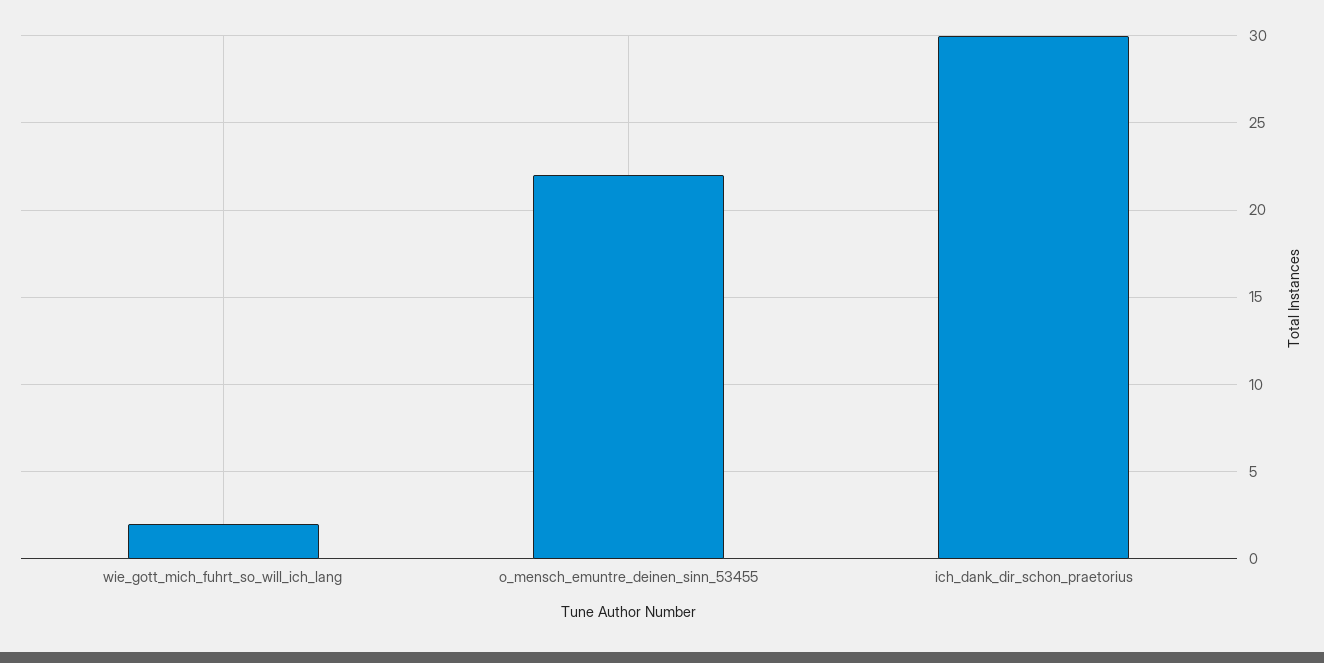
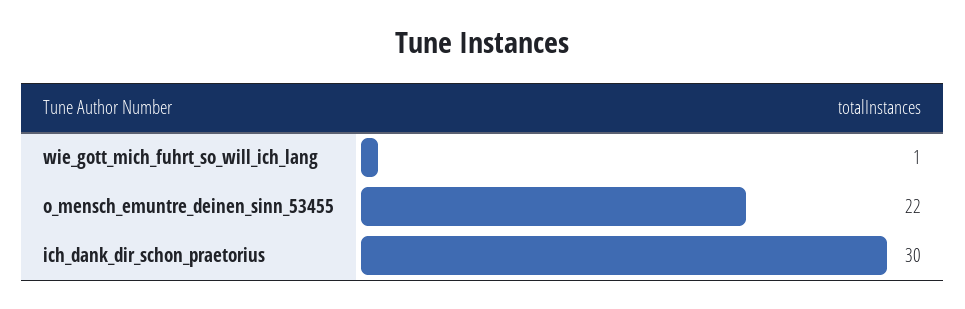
  {
-   "wie_gott_mich_fuhrt_so_will_ich_lang": 2,
+   "wie_gott_mich_fuhrt_so_will_ich_lang": 1,
    "o_mensch_emuntre_deinen_sinn_53455": 22,
    "ich_dank_dir_schon_praetorius": 30
  }

